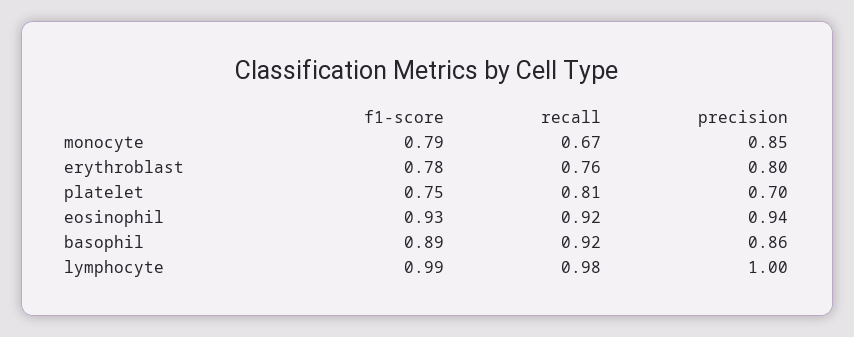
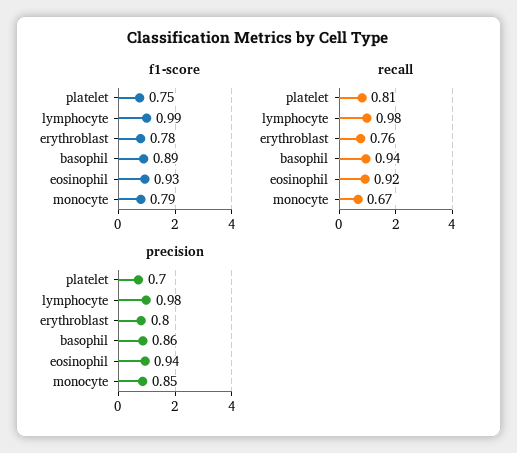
  {
    "f1-score": {
      "monocyte": 0.79,
      "erythroblast": 0.78,
      "platelet": 0.75,
      "eosinophil": 0.93,
      "basophil": 0.89,
      "lymphocyte": 0.99
    },
    "recall": {
      "monocyte": 0.67,
      "erythroblast": 0.76,
      "platelet": 0.81,
      "eosinophil": 0.92,
-     "basophil": 0.92,
+     "basophil": 0.94,
      "lymphocyte": 0.98
    },
    "precision": {
      "monocyte": 0.85,
      "erythroblast": 0.8,
      "platelet": 0.7,
      "eosinophil": 0.94,
      "basophil": 0.86,
-     "lymphocyte": 1
+     "lymphocyte": 0.98
    }
  }

